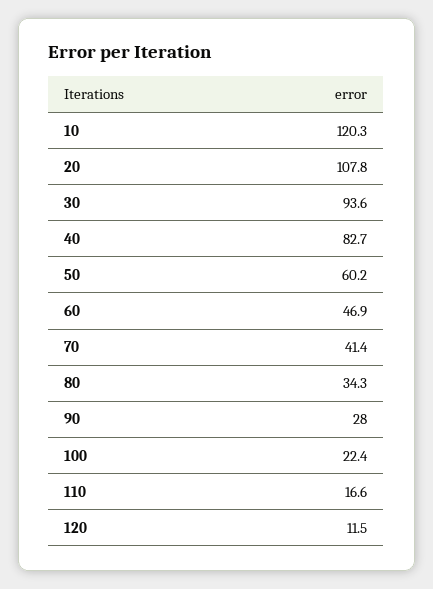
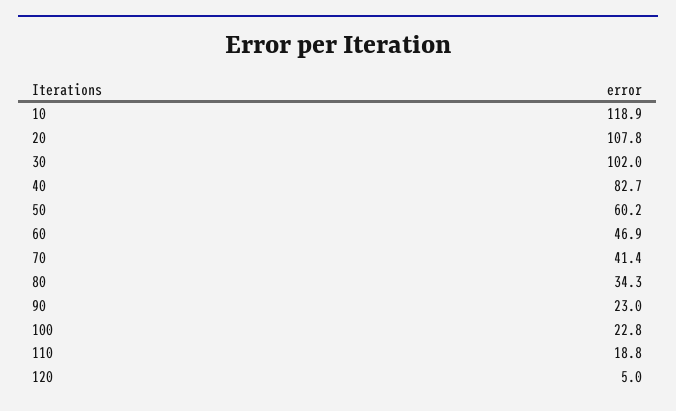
  {
-   "10": 120.3,
+   "10": 118.9,
    "20": 107.8,
-   "30": 93.6,
+   "30": 102,
    "40": 82.7,
    "50": 60.2,
    "60": 46.9,
    "70": 41.4,
    "80": 34.3,
-   "90": 28,
+   "90": 23,
-   "100": 22.4,
+   "100": 22.8,
-   "110": 16.6,
+   "110": 18.8,
-   "120": 11.5
+   "120": 5
  }

